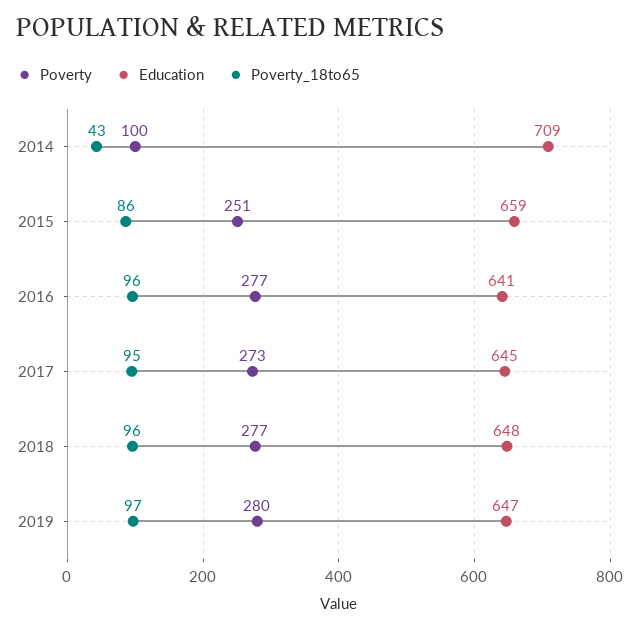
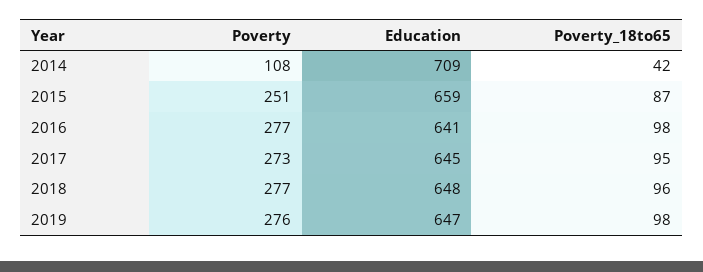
  {
    "Poverty": {
-     "2014": 100,
+     "2014": 108,
      "2015": 251,
      "2016": 277,
      "2017": 273,
      "2018": 277,
-     "2019": 280
+     "2019": 276
    },
    "Education": {
      "2014": 709,
      "2015": 659,
      "2016": 641,
      "2017": 645,
      "2018": 648,
      "2019": 647
    },
    "Poverty_18to65": {
-     "2014": 43,
+     "2014": 42,
-     "2015": 86,
+     "2015": 87,
-     "2016": 96,
+     "2016": 98,
      "2017": 95,
      "2018": 96,
-     "2019": 97
+     "2019": 98
    }
  }

